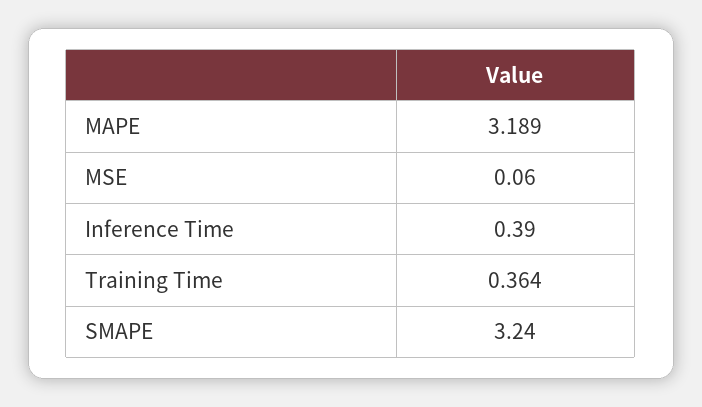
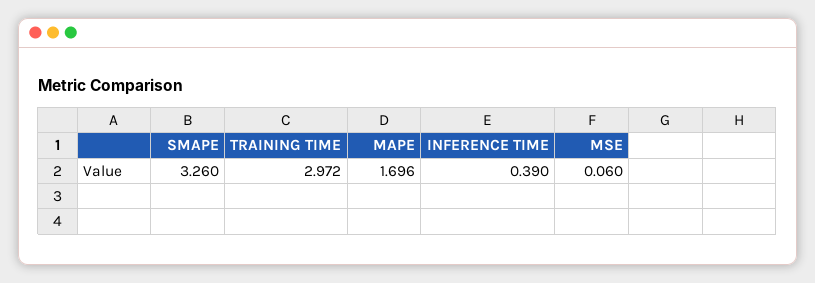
  {
-   "MAPE": 3.189,
+   "MAPE": 1.696,
    "MSE": 0.06,
    "Inference Time": 0.39,
-   "Training Time": 0.364,
+   "Training Time": 2.972,
-   "SMAPE": 3.24
+   "SMAPE": 3.26
  }

